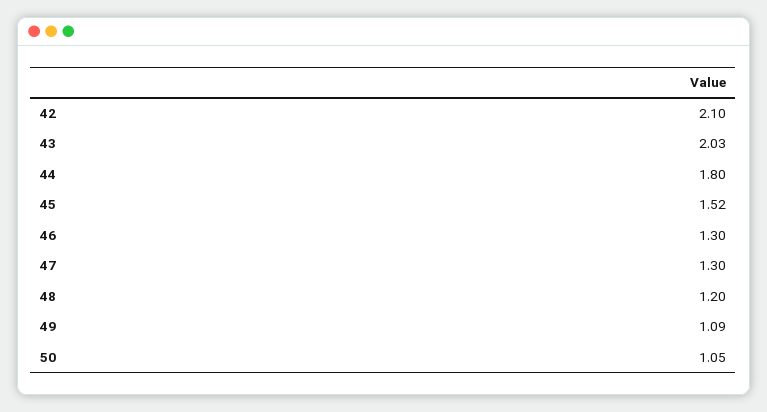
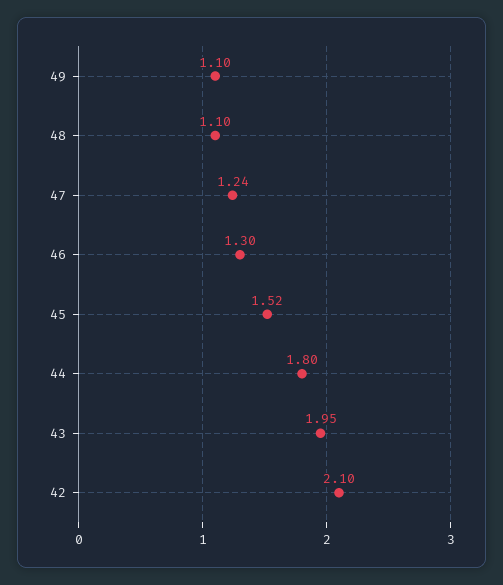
  {
    "42": 2.1,
-   "43": 2.03,
+   "43": 1.95,
    "44": 1.8,
    "45": 1.52,
    "46": 1.3,
-   "47": 1.3,
+   "47": 1.24,
-   "48": 1.2,
+   "48": 1.1,
-   "49": 1.09,
+   "49": 1.1
-   "50": 1.05
  }

